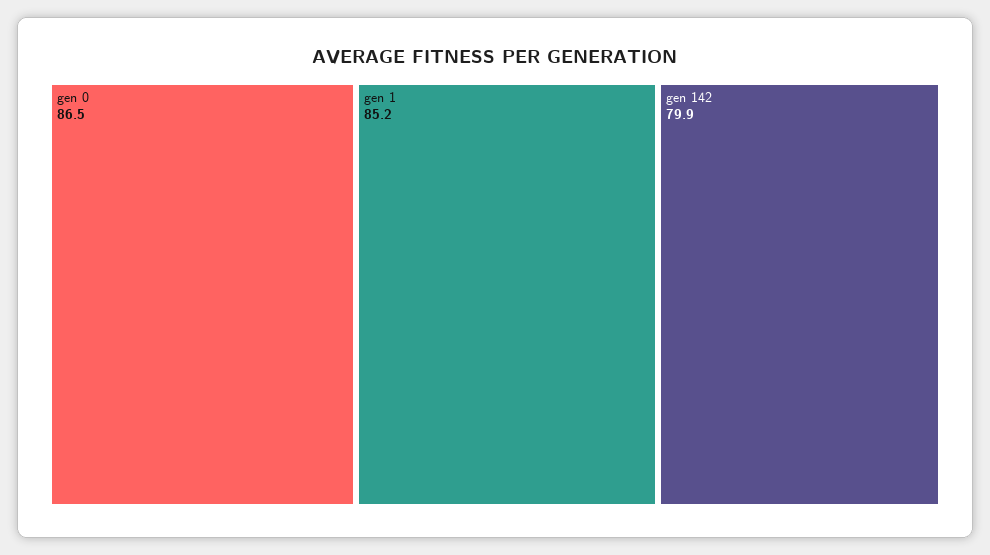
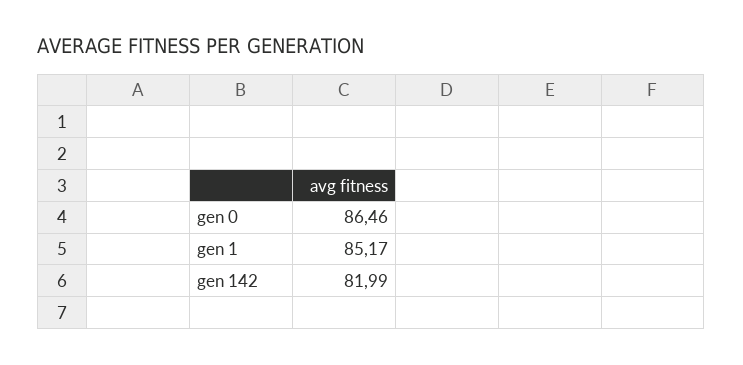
  {
    "gen 0": 86.46,
    "gen 1": 85.17,
-   "gen 142": 79.9
+   "gen 142": 81.99
  }

